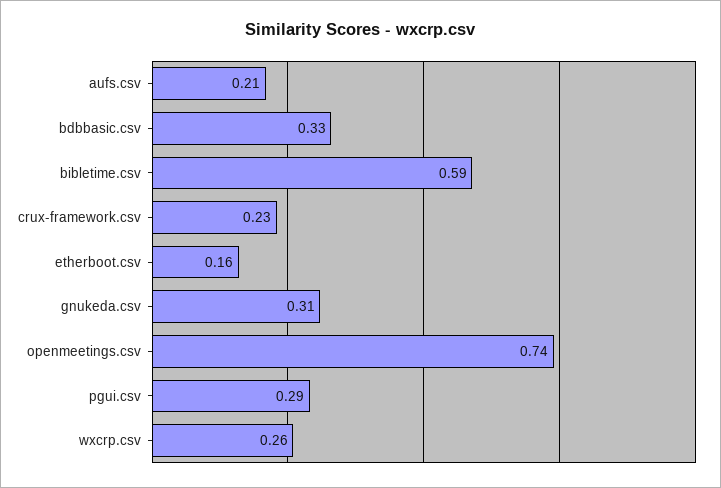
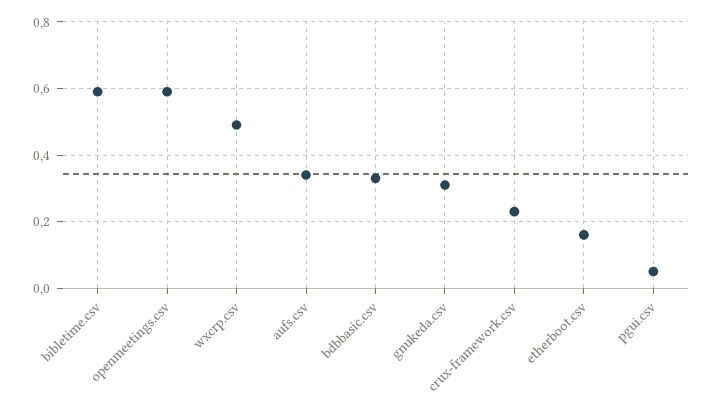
  {
-   "aufs.csv": 0.21,
+   "aufs.csv": 0.35,
    "bdbbasic.csv": 0.33,
    "bibletime.csv": 0.59,
    "crux-framework.csv": 0.23,
    "etherboot.csv": 0.16,
    "gnukeda.csv": 0.31,
-   "openmeetings.csv": 0.74,
+   "openmeetings.csv": 0.6,
-   "pgui.csv": 0.29,
+   "pgui.csv": 0.05,
-   "wxcrp.csv": 0.26
+   "wxcrp.csv": 0.5
  }

